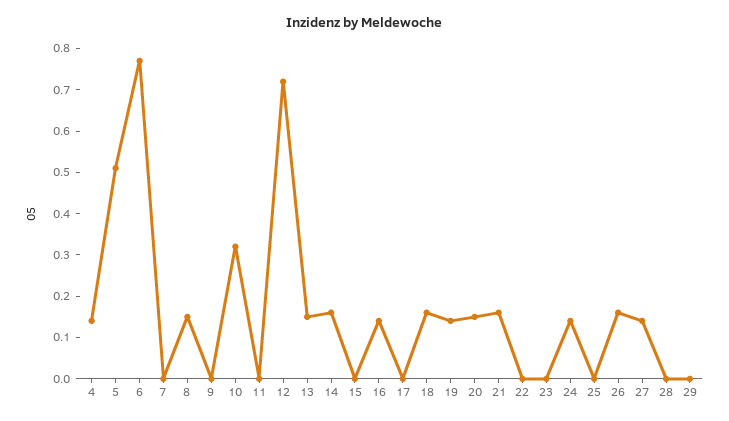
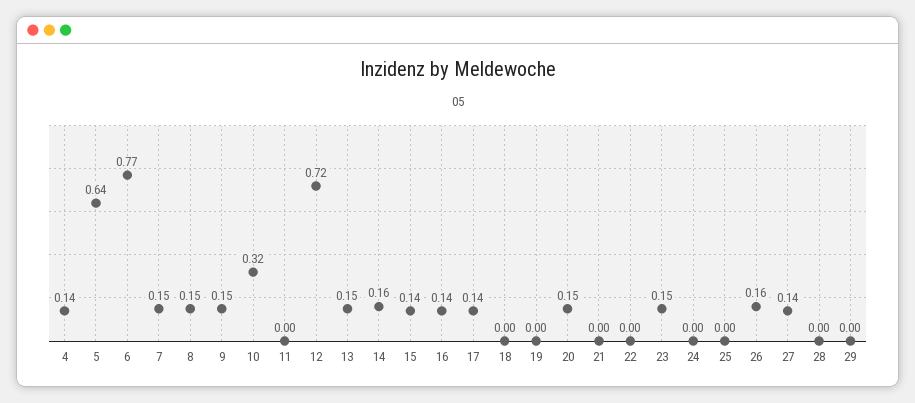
  {
    "4": 0.14,
-   "5": 0.5,
+   "5": 0.64,
    "6": 0.77,
-   "7": 0,
+   "7": 0.15,
    "8": 0.15,
-   "9": 0,
+   "9": 0.15,
    "10": 0.32,
    "11": 0,
    "12": 0.72,
    "13": 0.15,
    "14": 0.16,
-   "15": 0,
+   "15": 0.14,
    "16": 0.14,
-   "17": 0,
+   "17": 0.14,
-   "18": 0.15,
+   "18": 0,
-   "19": 0.15,
+   "19": 0,
    "20": 0.15,
-   "21": 0.15,
+   "21": 0,
    "22": 0,
-   "23": 0,
+   "23": 0.15,
-   "24": 0.15,
+   "24": 0,
    "25": 0,
    "26": 0.16,
    "27": 0.14,
    "28": 0,
    "29": 0
  }

